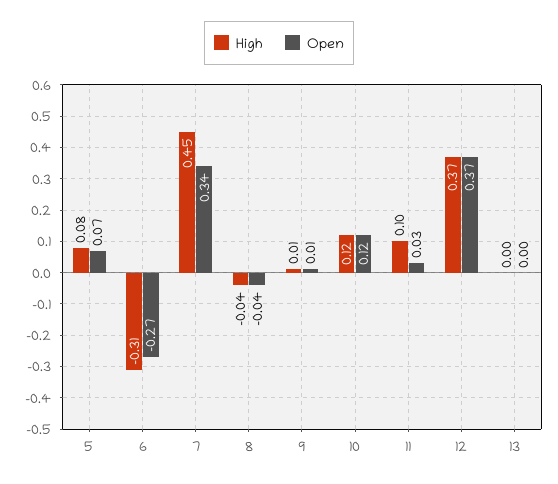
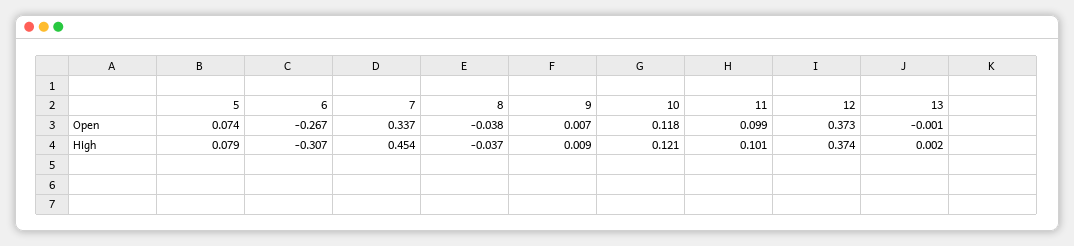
  {
    "High": {
      "5": 0.079,
      "6": -0.307,
      "7": 0.454,
      "8": -0.037,
      "9": 0.009,
      "10": 0.121,
      "11": 0.101,
      "12": 0.374,
      "13": 0.002
    },
    "Open": {
      "5": 0.074,
      "6": -0.267,
      "7": 0.337,
      "8": -0.038,
      "9": 0.007,
      "10": 0.118,
-     "11": 0.03,
+     "11": 0.099,
      "12": 0.373,
      "13": -0.001
    }
  }

